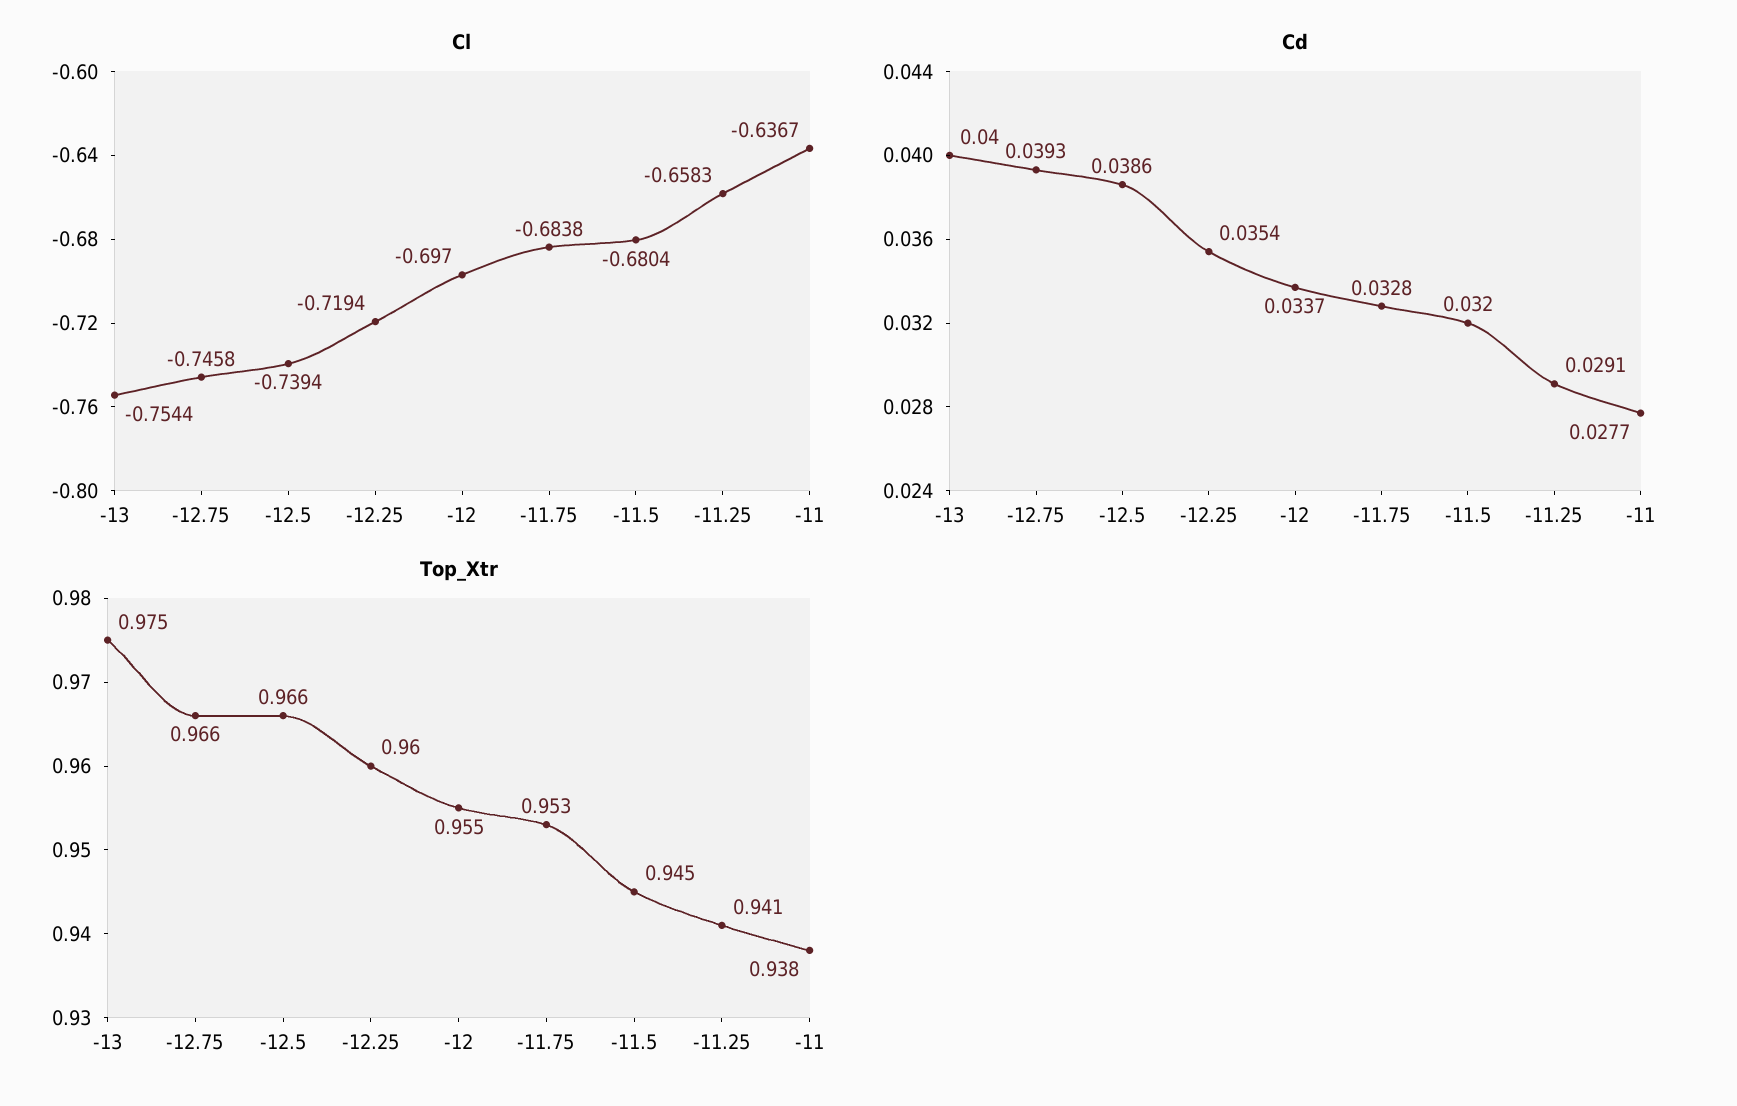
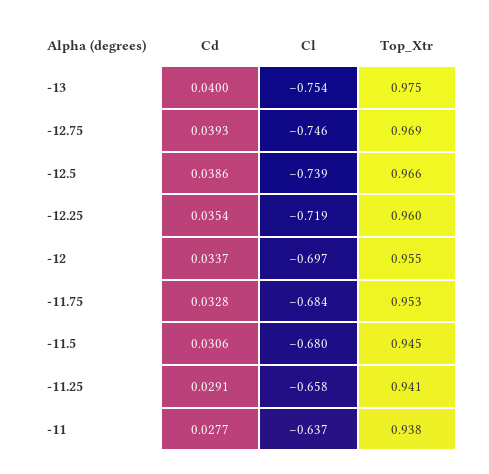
  {
    "Cl": {
      "-13": -0.7544,
      "-12.75": -0.7458,
      "-12.5": -0.7394,
      "-12.25": -0.7194,
      "-12": -0.697,
      "-11.75": -0.6838,
      "-11.5": -0.6804,
      "-11.25": -0.6583,
      "-11": -0.6367
    },
    "Cd": {
      "-13": 0.04,
      "-12.75": 0.0393,
      "-12.5": 0.0386,
      "-12.25": 0.0354,
      "-12": 0.0337,
      "-11.75": 0.0328,
-     "-11.5": 0.032,
+     "-11.5": 0.0306,
      "-11.25": 0.0291,
      "-11": 0.0277
    },
    "Top_Xtr": {
      "-13": 0.975,
-     "-12.75": 0.966,
+     "-12.75": 0.969,
      "-12.5": 0.966,
      "-12.25": 0.96,
      "-12": 0.955,
      "-11.75": 0.953,
      "-11.5": 0.945,
      "-11.25": 0.941,
      "-11": 0.938
    }
  }

